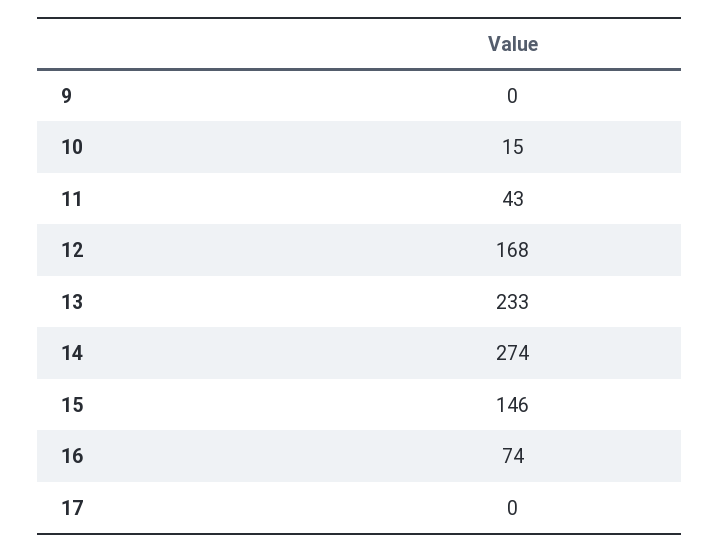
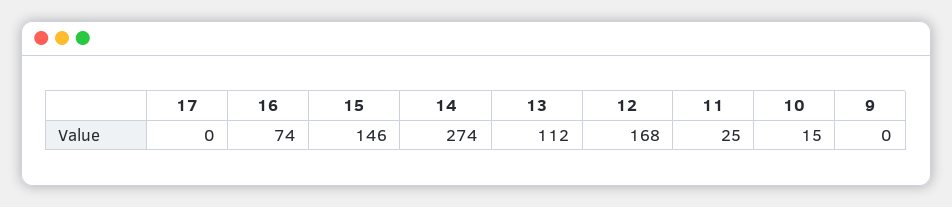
  {
    "9": 0,
    "10": 15,
-   "11": 43,
+   "11": 25,
    "12": 168,
-   "13": 233,
+   "13": 112,
    "14": 274,
    "15": 146,
    "16": 74,
    "17": 0
  }

